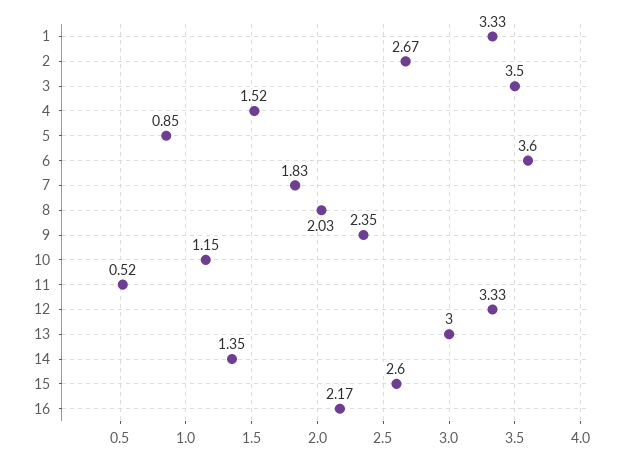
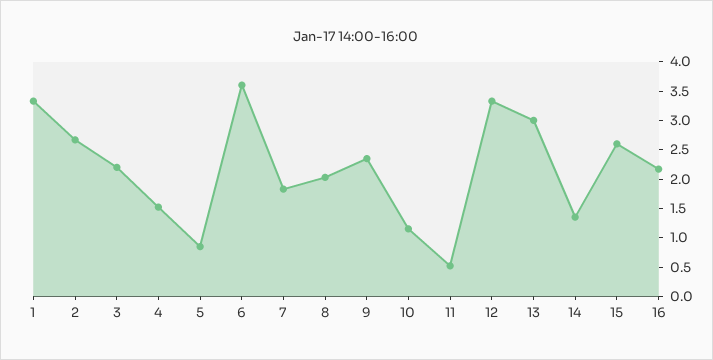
  {
    "1": 3.33,
    "2": 2.67,
-   "3": 3.5,
+   "3": 2.25,
    "4": 1.52,
    "5": 0.85,
    "6": 3.6,
    "7": 1.83,
    "8": 2.03,
    "9": 2.35,
    "10": 1.15,
    "11": 0.52,
    "12": 3.33,
    "13": 3,
    "14": 1.35,
    "15": 2.6,
    "16": 2.17
  }

